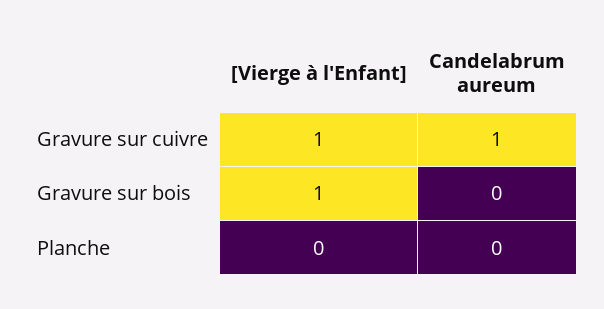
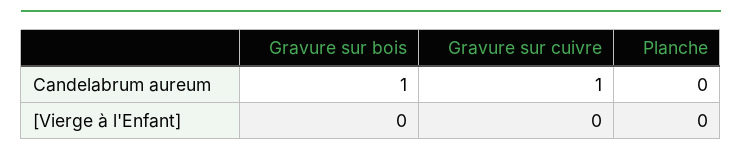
  {
    "[Vierge à l'Enfant]": {
-     "Gravure sur cuivre": 1,
+     "Gravure sur cuivre": 0,
-     "Gravure sur bois": 1,
+     "Gravure sur bois": 0,
      "Planche": 0
    },
    "Candelabrum aureum": {
      "Gravure sur cuivre": 1,
-     "Gravure sur bois": 0,
+     "Gravure sur bois": 1,
      "Planche": 0
    }
  }

